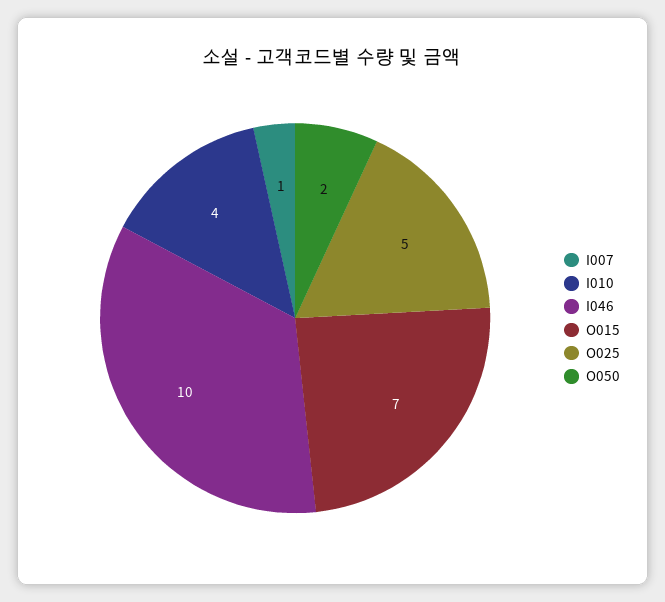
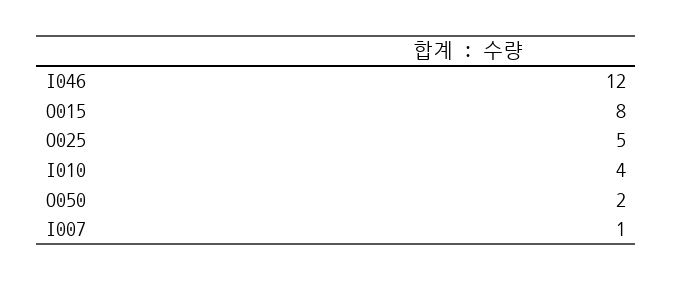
  {
    "I007": 1,
    "I010": 4,
-   "I046": 10,
+   "I046": 12,
-   "O015": 7,
+   "O015": 8,
    "O025": 5,
    "O050": 2
  }

